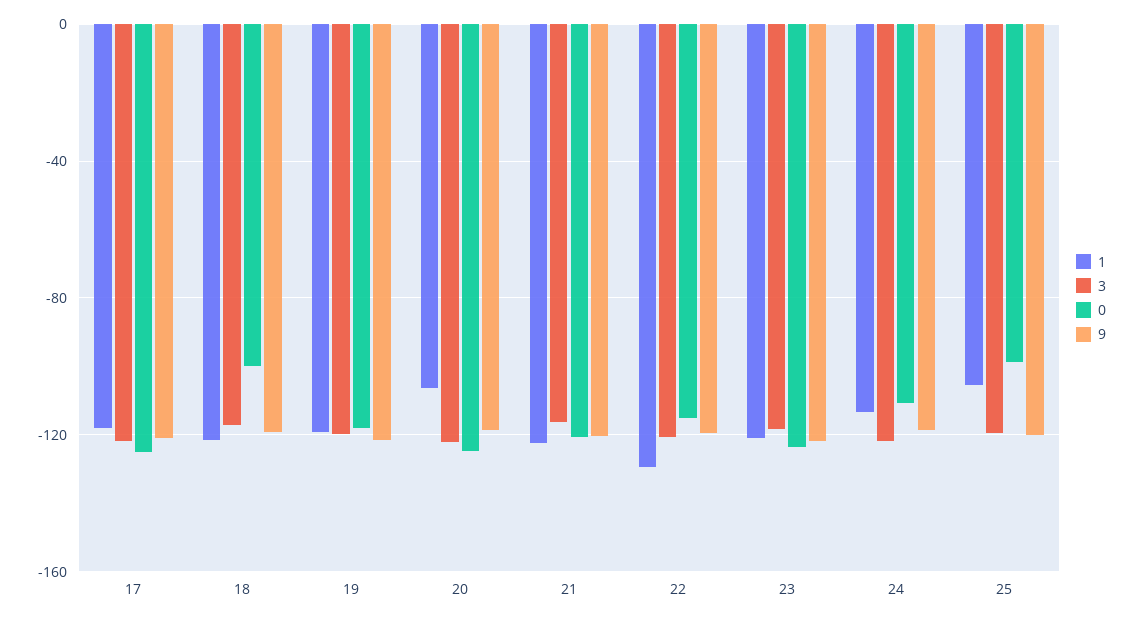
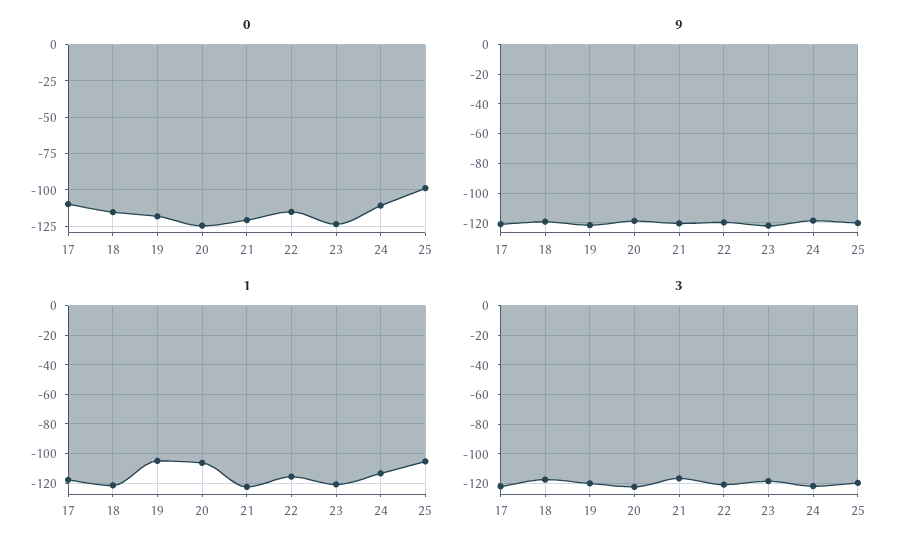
  {
    "1": {
      "17": -120,
      "18": -120,
-     "19": -120,
+     "19": -105,
      "20": -105,
      "21": -125,
-     "22": -130,
+     "22": -115,
      "23": -120,
      "24": -115,
      "25": -105
    },
    "3": {
      "17": -120,
      "18": -115,
      "19": -120,
      "20": -120,
      "21": -115,
      "22": -120,
      "23": -120,
      "24": -120,
      "25": -120
    },
    "0": {
-     "17": -125,
+     "17": -110,
-     "18": -100,
+     "18": -115,
      "19": -120,
      "20": -125,
      "21": -120,
      "22": -115,
      "23": -125,
      "24": -110,
      "25": -100
    },
    "9": {
      "17": -120,
      "18": -120,
      "19": -120,
      "20": -120,
      "21": -120,
      "22": -120,
      "23": -120,
      "24": -120,
      "25": -120
    }
  }

